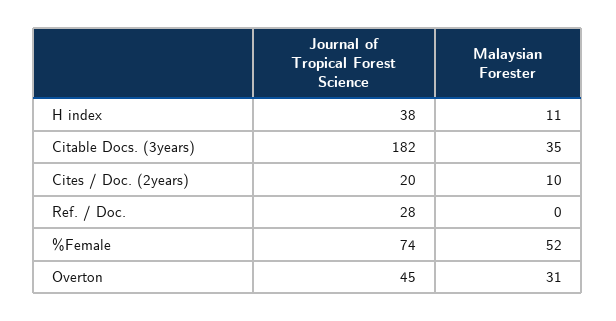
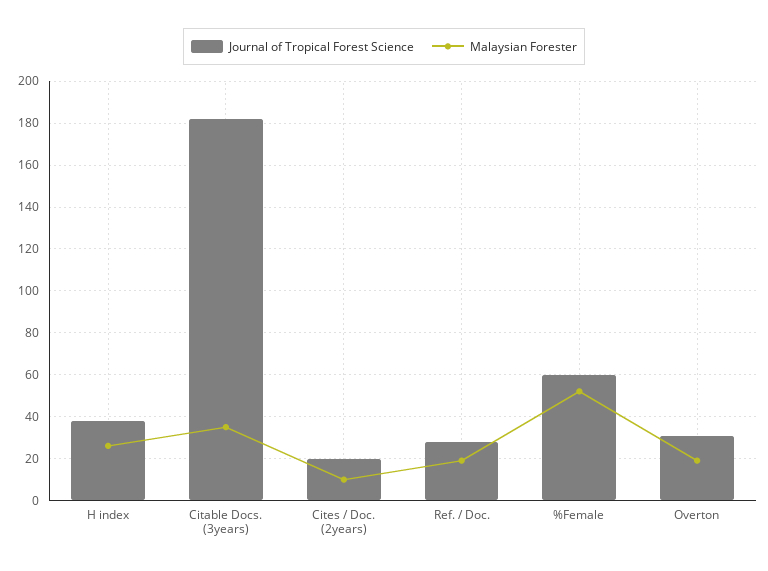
  {
    "Journal of Tropical Forest Science": {
      "H index": 38,
      "Citable Docs. (3years)": 182,
      "Cites / Doc. (2years)": 20,
      "Ref. / Doc.": 28,
-     "%Female": 74,
+     "%Female": 60,
-     "Overton": 45
+     "Overton": 30
    },
    "Malaysian Forester": {
-     "H index": 11,
+     "H index": 25,
      "Citable Docs. (3years)": 35,
      "Cites / Doc. (2years)": 10,
-     "Ref. / Doc.": 0,
+     "Ref. / Doc.": 20,
      "%Female": 52,
-     "Overton": 31
+     "Overton": 20
    }
  }

